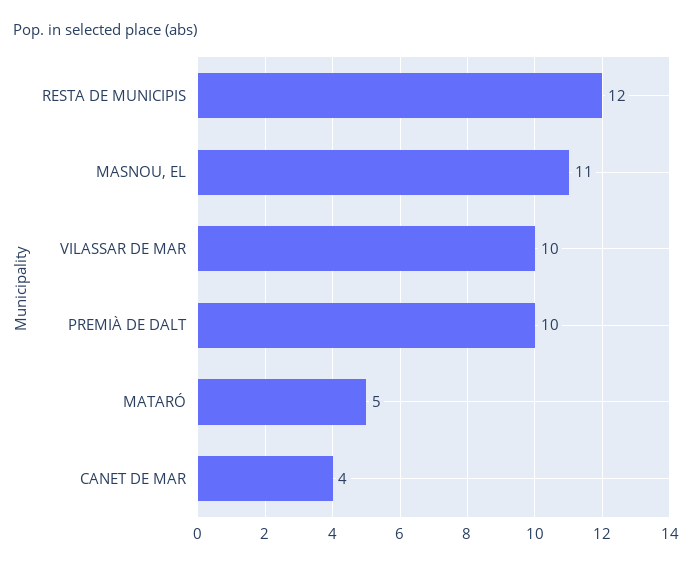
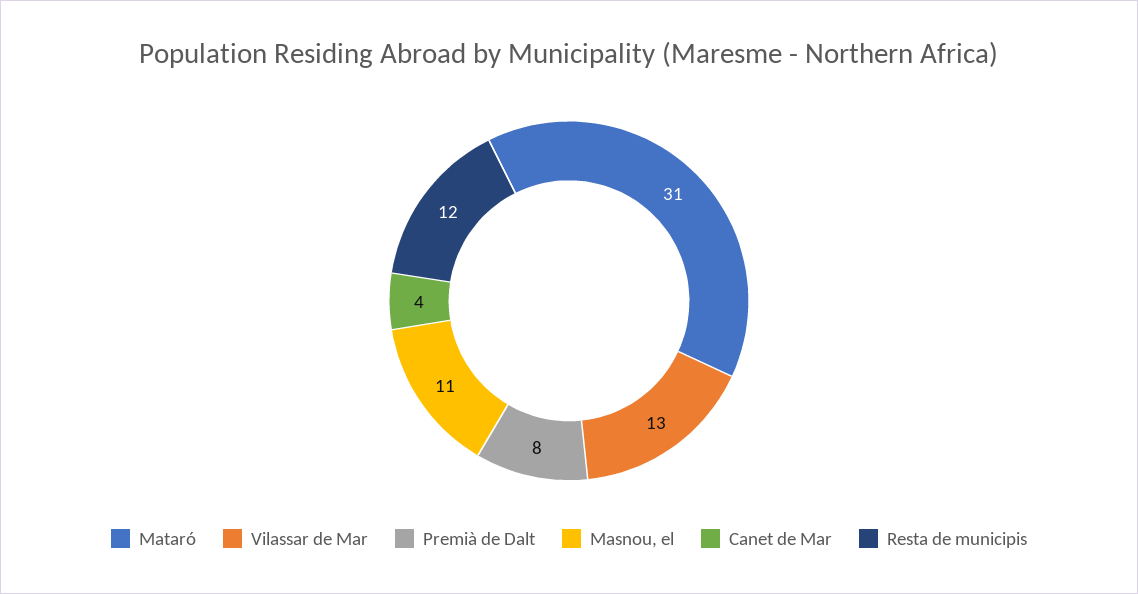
  {
    "RESTA DE MUNICIPIS": 12,
    "MASNOU, EL": 11,
-   "VILASSAR DE MAR": 10,
+   "VILASSAR DE MAR": 13,
-   "PREMIÀ DE DALT": 10,
+   "PREMIÀ DE DALT": 8,
-   "MATARÓ": 5,
+   "MATARÓ": 31,
    "CANET DE MAR": 4
  }

